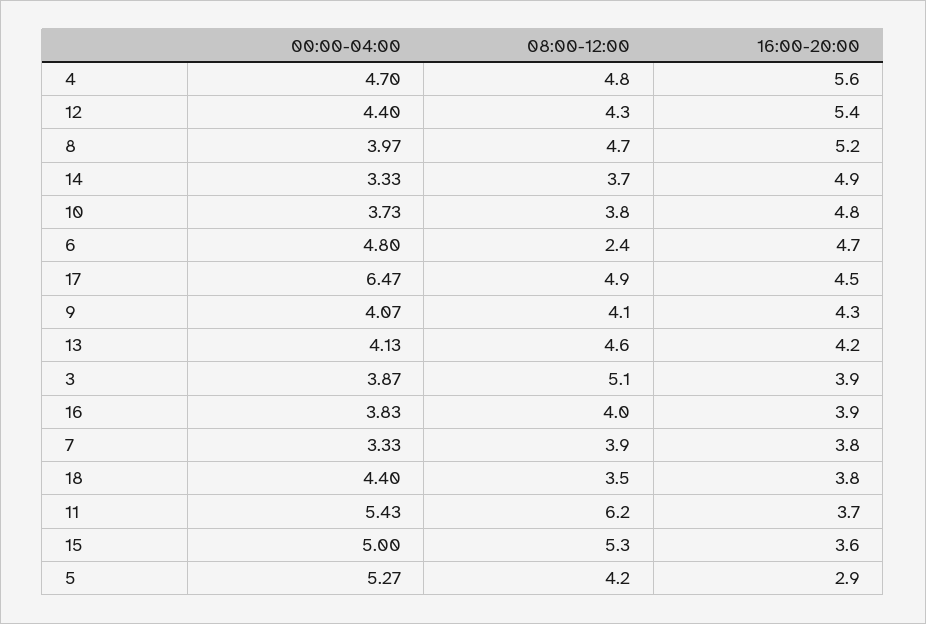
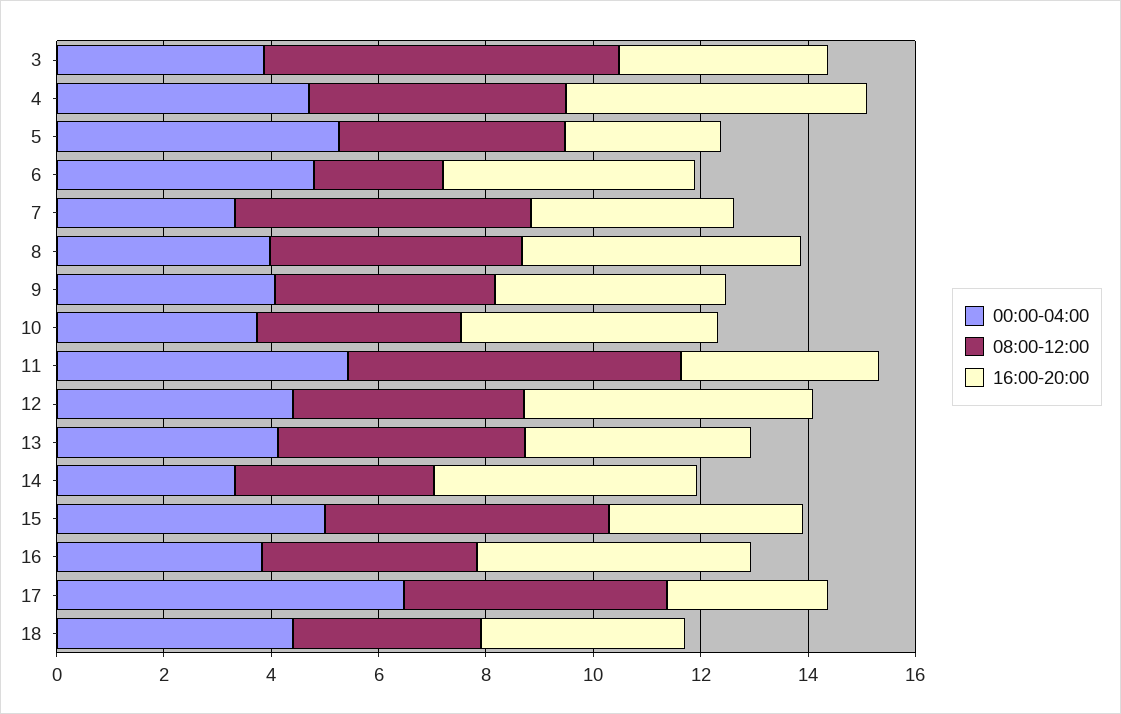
  {
    "00:00-04:00": {
      "4": 4.7,
      "12": 4.4,
      "8": 3.97,
      "14": 3.33,
      "10": 3.73,
      "6": 4.8,
      "17": 6.47,
      "9": 4.07,
      "13": 4.13,
      "3": 3.87,
      "16": 3.83,
      "7": 3.33,
      "18": 4.4,
      "11": 5.43,
      "15": 5,
      "5": 5.27
    },
    "08:00-12:00": {
      "4": 4.8,
      "12": 4.3,
      "8": 4.7,
      "14": 3.7,
      "10": 3.8,
      "6": 2.4,
      "17": 4.9,
      "9": 4.1,
      "13": 4.6,
-     "3": 5.1,
+     "3": 6.5,
      "16": 4,
-     "7": 3.9,
+     "7": 5.5,
      "18": 3.5,
      "11": 6.2,
      "15": 5.3,
      "5": 4.2
    },
    "16:00-20:00": {
      "4": 5.6,
      "12": 5.4,
      "8": 5.2,
      "14": 4.9,
      "10": 4.8,
      "6": 4.7,
-     "17": 4.5,
+     "17": 3,
      "9": 4.3,
      "13": 4.2,
      "3": 3.9,
-     "16": 3.9,
+     "16": 5,
      "7": 3.8,
      "18": 3.8,
      "11": 3.7,
      "15": 3.6,
      "5": 2.9
    }
  }

